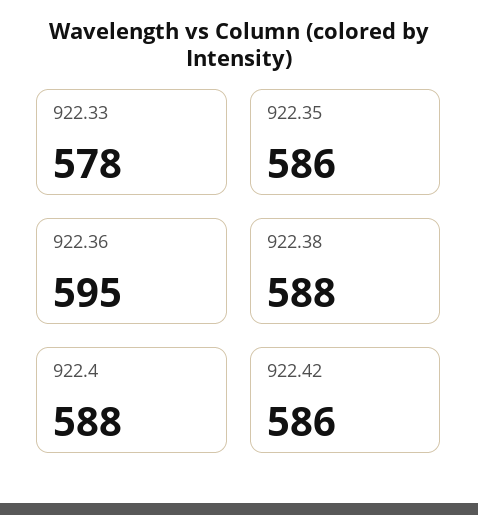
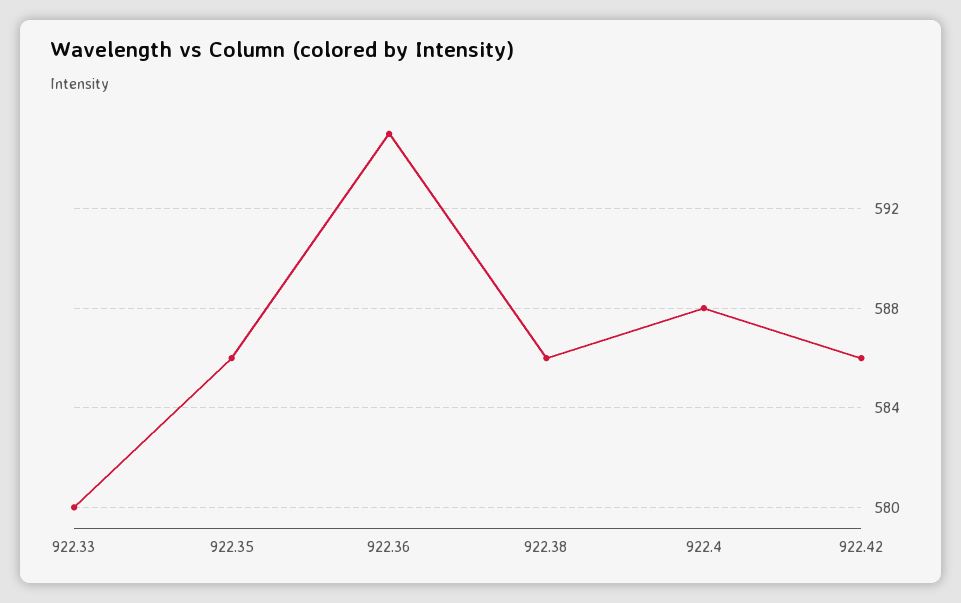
  {
-   "922.33": 578,
+   "922.33": 580,
    "922.35": 586,
    "922.36": 595,
-   "922.38": 588,
+   "922.38": 586,
    "922.4": 588,
    "922.42": 586
  }

